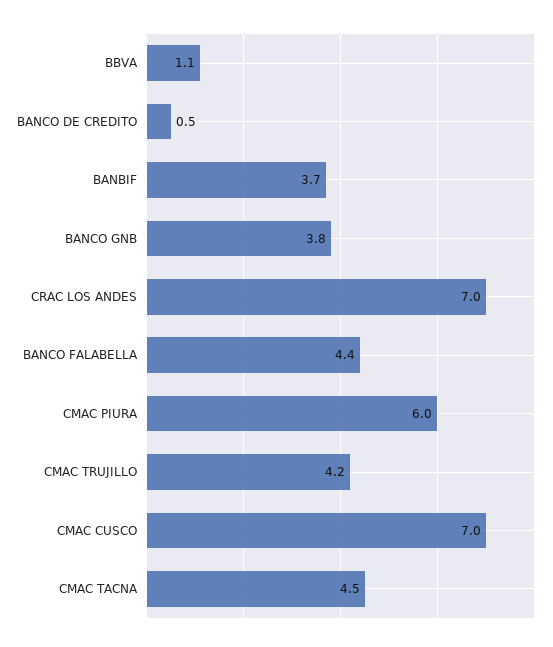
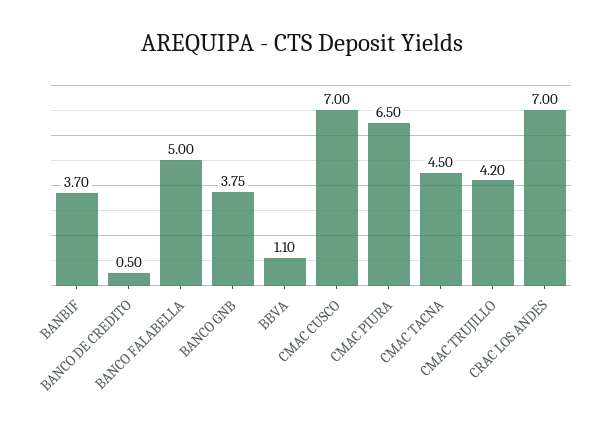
  {
    "BBVA": 1.1,
    "BANCO DE CREDITO": 0.5,
    "BANBIF": 3.7,
    "BANCO GNB": 3.75,
    "CRAC LOS ANDES": 7,
-   "BANCO FALABELLA": 4.4,
+   "BANCO FALABELLA": 5,
-   "CMAC PIURA": 6,
+   "CMAC PIURA": 6.5,
    "CMAC TRUJILLO": 4.2,
    "CMAC CUSCO": 7,
    "CMAC TACNA": 4.5
  }

